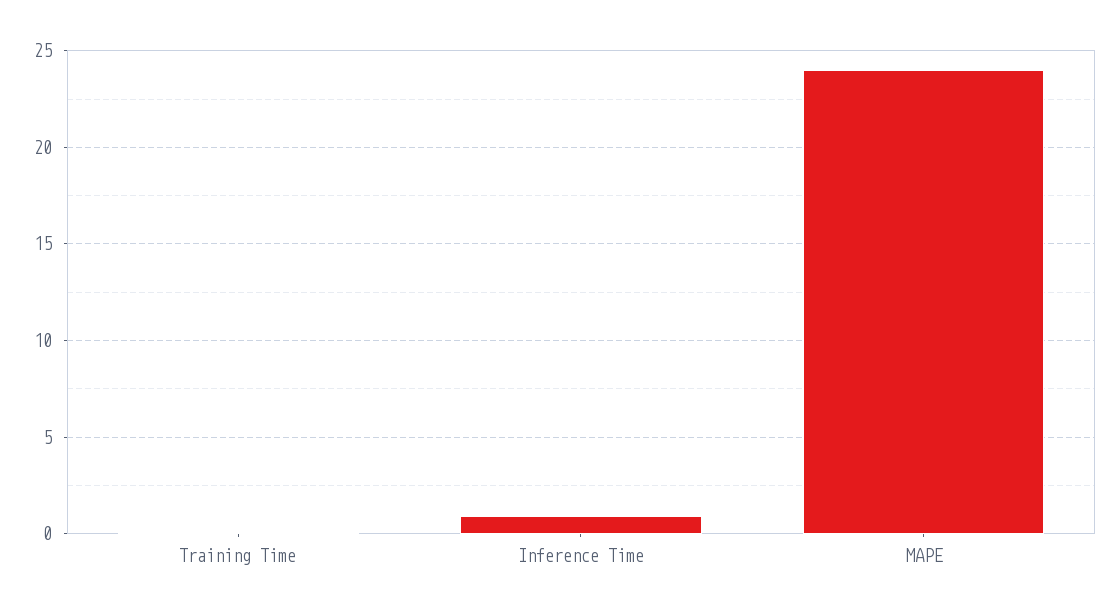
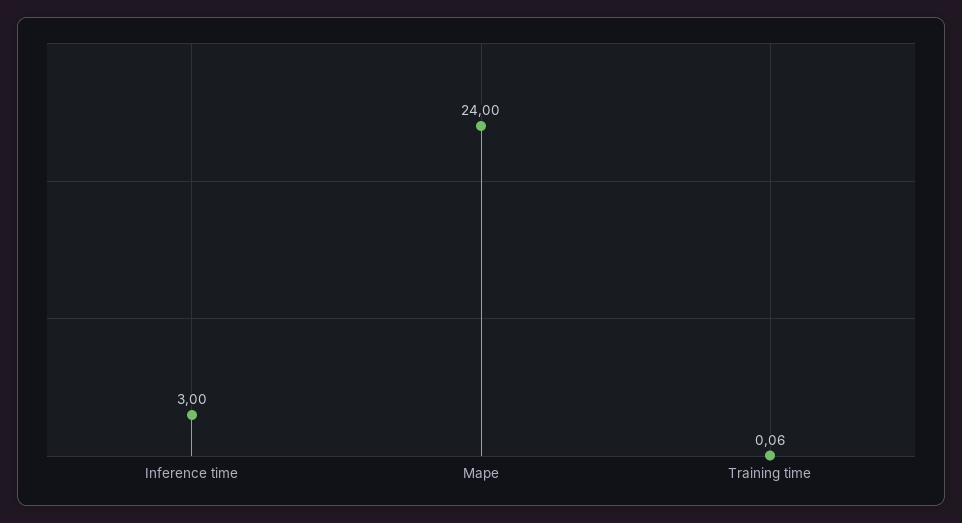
  {
    "Training Time": 0.06,
-   "Inference Time": 1,
+   "Inference Time": 3,
    "MAPE": 24
  }

